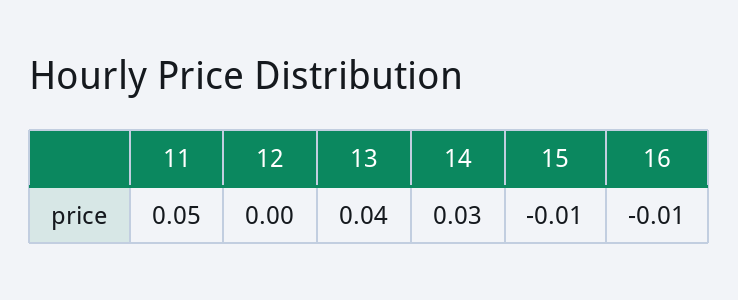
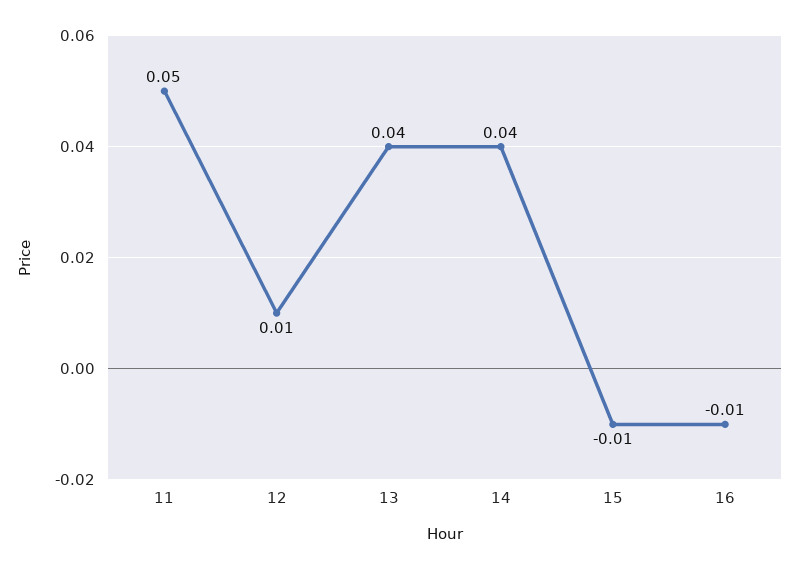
  {
    "11": 0.05,
-   "12": 0,
+   "12": 0.01,
    "13": 0.04,
-   "14": 0.03,
+   "14": 0.04,
    "15": -0.01,
    "16": -0.01
  }

